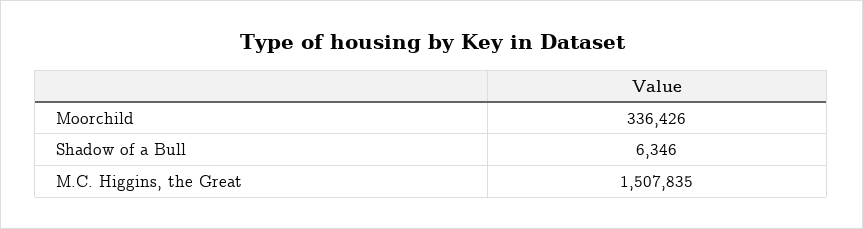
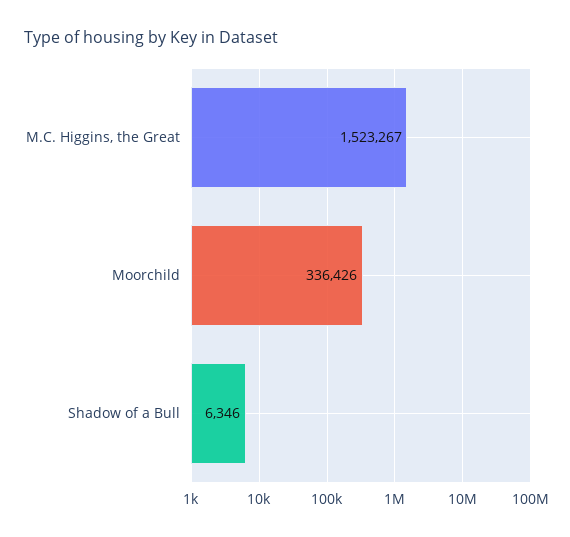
  {
    "Moorchild": 336426,
    "Shadow of a Bull": 6346,
-   "M.C. Higgins, the Great": 1507835
+   "M.C. Higgins, the Great": 1523267
  }

